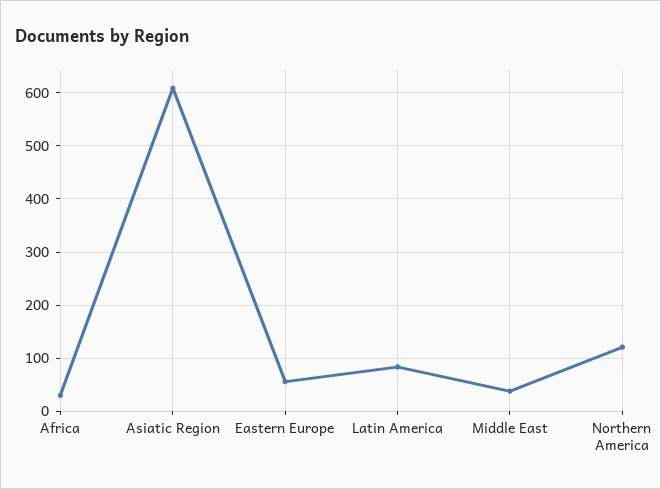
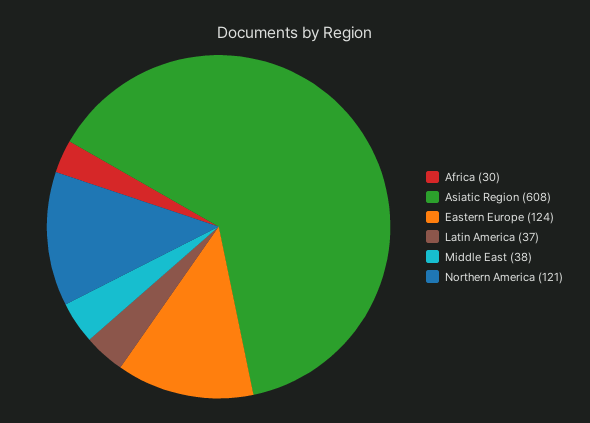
  {
    "Africa": 30,
    "Asiatic Region": 608,
-   "Eastern Europe": 60,
+   "Eastern Europe": 124,
-   "Latin America": 80,
+   "Latin America": 37,
    "Middle East": 38,
    "Northern America": 121
  }

